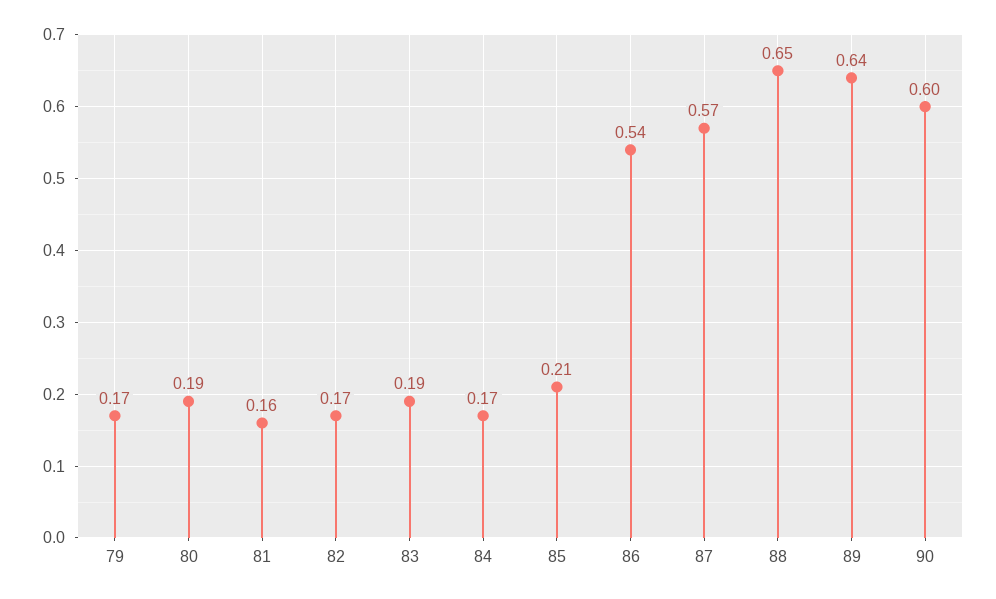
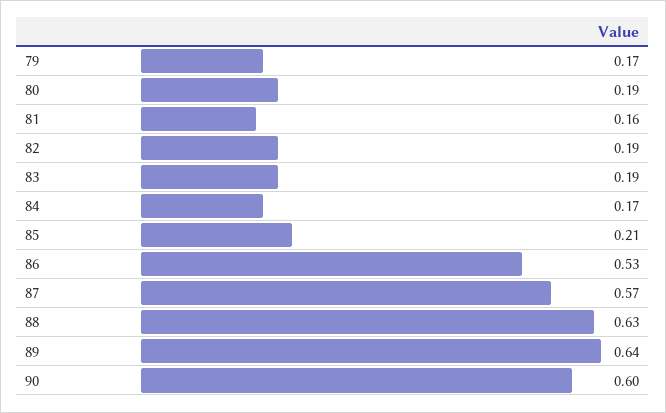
  {
    "79": 0.17,
    "80": 0.19,
    "81": 0.16,
-   "82": 0.17,
+   "82": 0.19,
    "83": 0.19,
    "84": 0.17,
    "85": 0.21,
-   "86": 0.54,
+   "86": 0.53,
    "87": 0.57,
-   "88": 0.65,
+   "88": 0.63,
    "89": 0.64,
    "90": 0.6
  }

